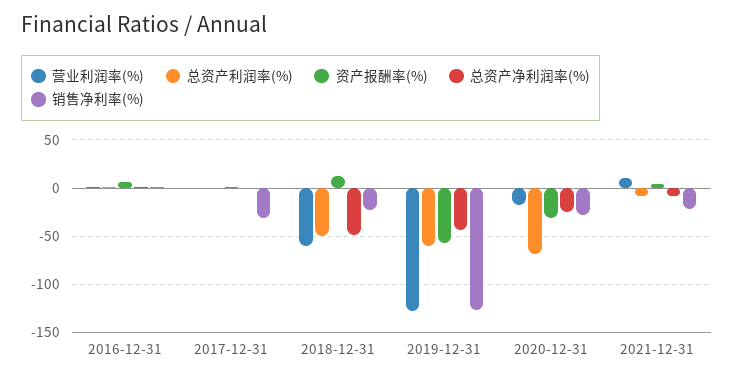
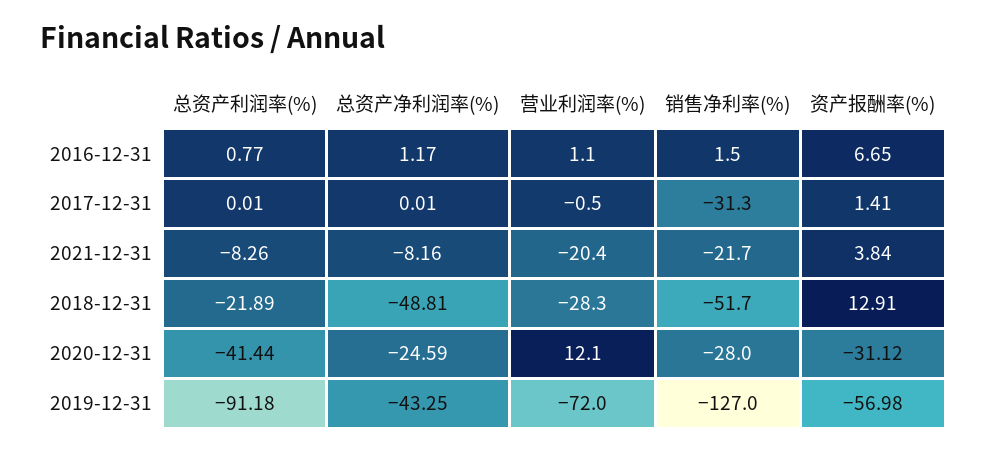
  {
    "营业利润率(%)": {
      "2016-12-31": 1.1,
      "2017-12-31": -0.5,
-     "2018-12-31": -60,
+     "2018-12-31": -28.3,
-     "2019-12-31": -130,
+     "2019-12-31": -72,
-     "2020-12-31": -20,
+     "2020-12-31": 12.1,
-     "2021-12-31": 10
+     "2021-12-31": -20.4
    },
    "总资产利润率(%)": {
      "2016-12-31": 0.77,
      "2017-12-31": 0.01,
-     "2018-12-31": -50,
+     "2018-12-31": -21.89,
-     "2019-12-31": -60,
+     "2019-12-31": -91.18,
-     "2020-12-31": -70,
+     "2020-12-31": -41.44,
      "2021-12-31": -8.26
    },
    "资产报酬率(%)": {
      "2016-12-31": 6.65,
      "2017-12-31": 1.41,
      "2018-12-31": 12.91,
      "2019-12-31": -56.98,
      "2020-12-31": -31.12,
      "2021-12-31": 3.84
    },
    "总资产净利润率(%)": {
      "2016-12-31": 1.17,
      "2017-12-31": 0.01,
      "2018-12-31": -48.81,
      "2019-12-31": -43.25,
      "2020-12-31": -24.59,
      "2021-12-31": -8.16
    },
    "销售净利率(%)": {
      "2016-12-31": 1.5,
      "2017-12-31": -31.3,
-     "2018-12-31": -20,
+     "2018-12-31": -51.7,
      "2019-12-31": -127,
      "2020-12-31": -28,
      "2021-12-31": -21.7
    }
  }

